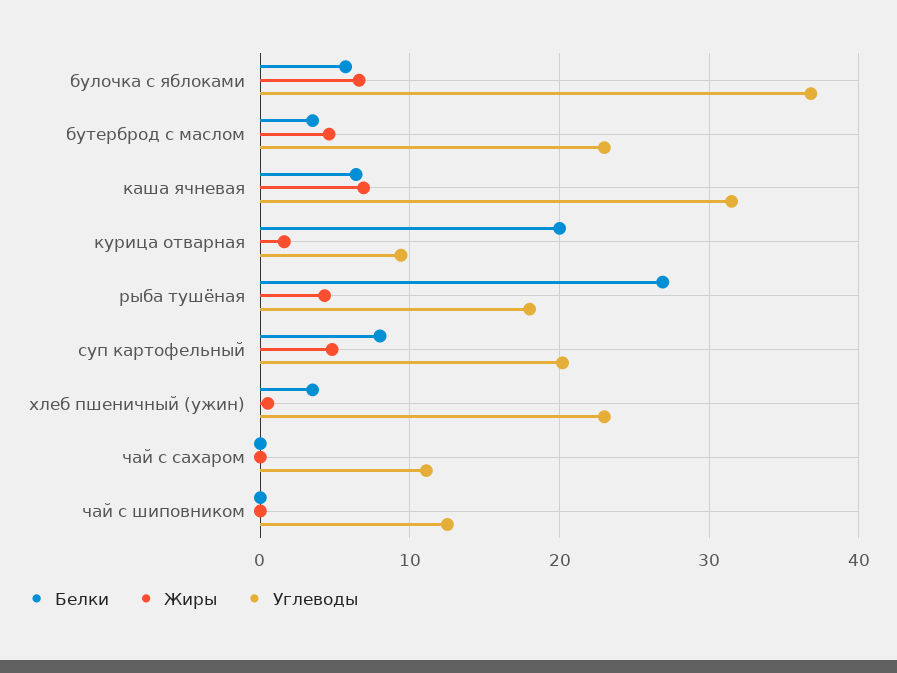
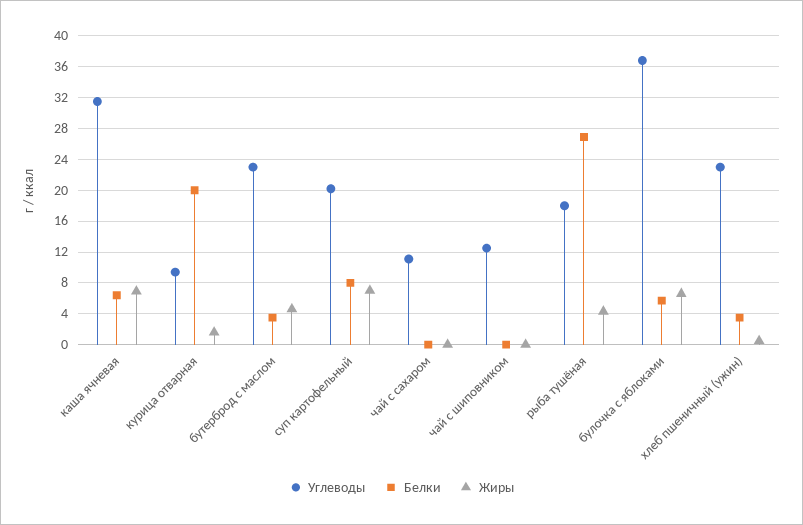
  {
    "Белки": {
      "булочка с яблоками": 6,
      "бутерброд с маслом": 4,
      "каша ячневая": 6,
      "курица отварная": 20,
      "рыба тушёная": 27,
      "суп картофельный": 8,
      "хлеб пшеничный (ужин)": 4,
      "чай с сахаром": 0,
      "чай с шиповником": 0
    },
    "Жиры": {
      "булочка с яблоками": 7,
      "бутерброд с маслом": 5,
      "каша ячневая": 7,
      "курица отварная": 2,
      "рыба тушёная": 4,
-     "суп картофельный": 5,
+     "суп картофельный": 7,
      "хлеб пшеничный (ужин)": 1,
      "чай с сахаром": 0,
      "чай с шиповником": 0
    },
    "Углеводы": {
      "булочка с яблоками": 37,
      "бутерброд с маслом": 23,
      "каша ячневая": 32,
      "курица отварная": 9,
      "рыба тушёная": 18,
      "суп картофельный": 20,
      "хлеб пшеничный (ужин)": 23,
      "чай с сахаром": 11,
      "чай с шиповником": 13
    }
  }

